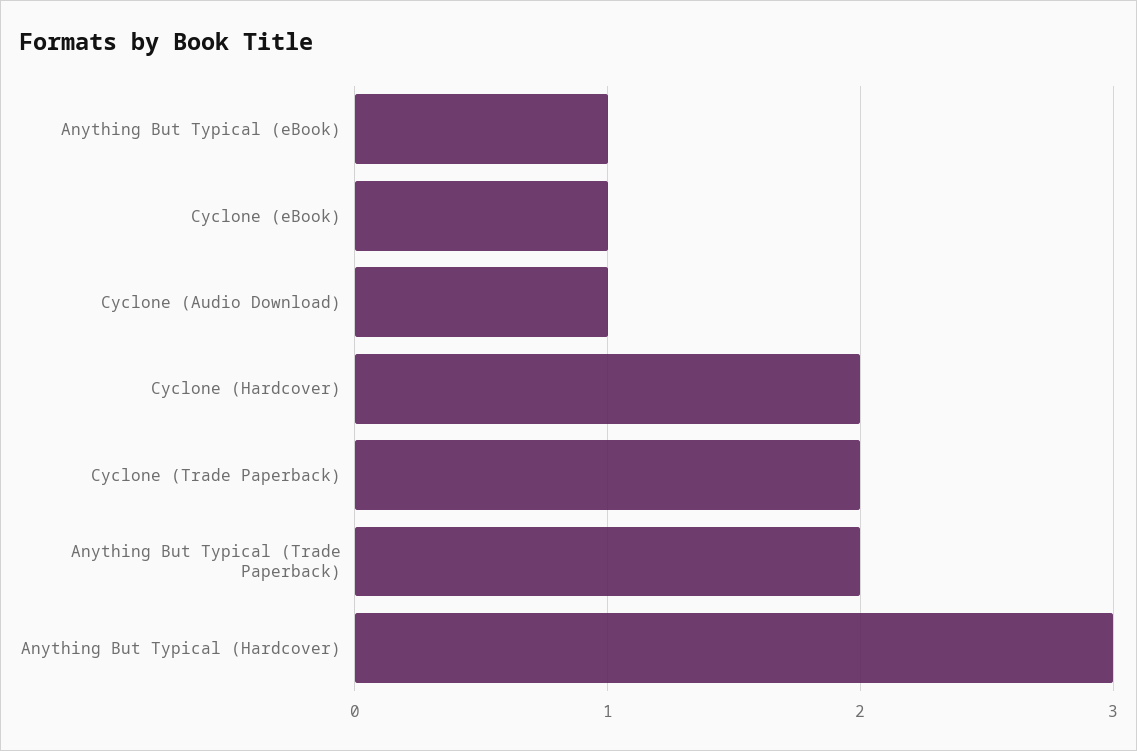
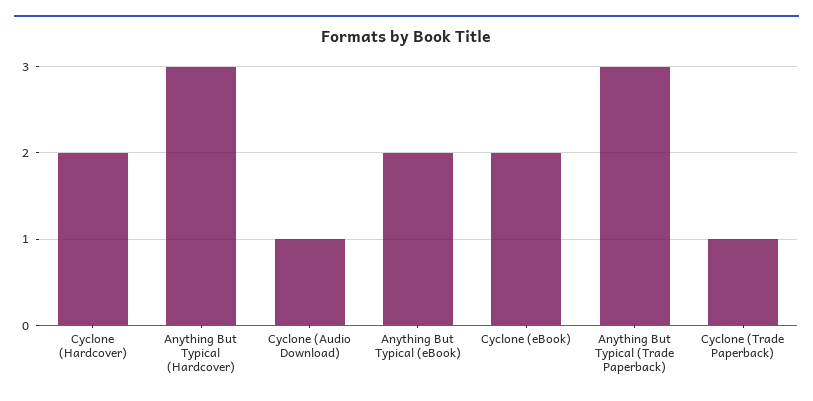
  {
-   "Anything But Typical (eBook)": 1,
+   "Anything But Typical (eBook)": 2,
-   "Cyclone (eBook)": 1,
+   "Cyclone (eBook)": 2,
    "Cyclone (Audio Download)": 1,
    "Cyclone (Hardcover)": 2,
-   "Cyclone (Trade Paperback)": 2,
+   "Cyclone (Trade Paperback)": 1,
-   "Anything But Typical (Trade Paperback)": 2,
+   "Anything But Typical (Trade Paperback)": 3,
    "Anything But Typical (Hardcover)": 3
  }

